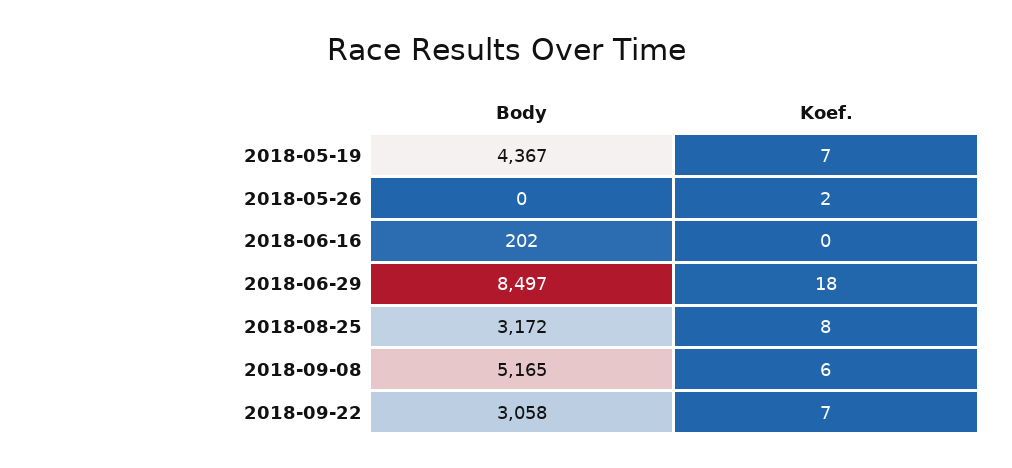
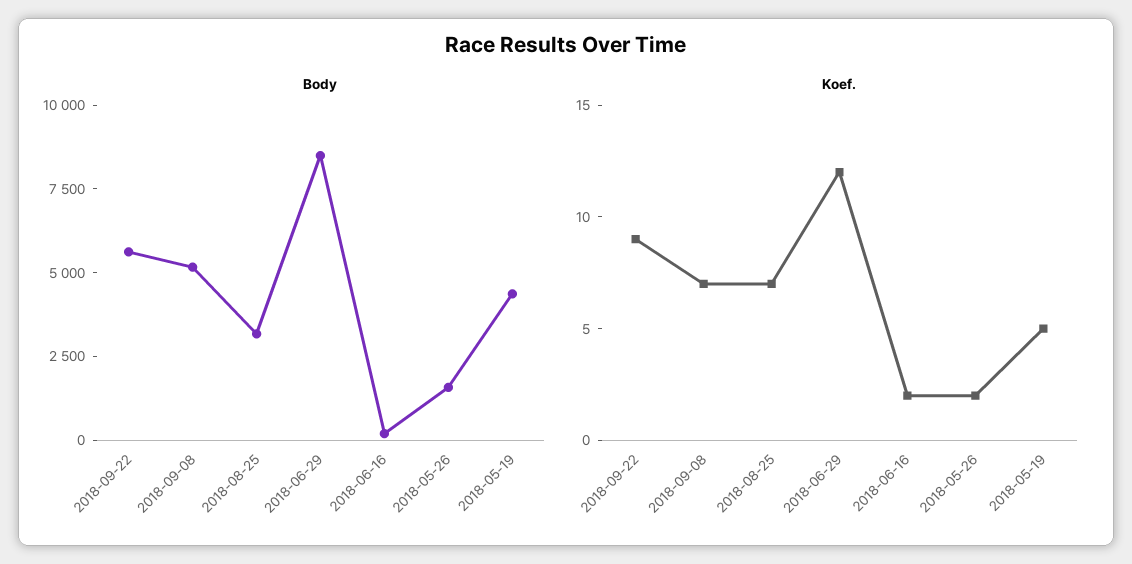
  {
    "Body": {
      "2018-05-19": 4367,
-     "2018-05-26": 0,
+     "2018-05-26": 1500,
      "2018-06-16": 202,
      "2018-06-29": 8497,
      "2018-08-25": 3172,
      "2018-09-08": 5165,
-     "2018-09-22": 3058
+     "2018-09-22": 5500
    },
    "Koef.": {
-     "2018-05-19": 7,
+     "2018-05-19": 5,
      "2018-05-26": 2,
-     "2018-06-16": 0,
+     "2018-06-16": 2,
-     "2018-06-29": 18,
+     "2018-06-29": 12,
-     "2018-08-25": 8,
+     "2018-08-25": 7,
-     "2018-09-08": 6,
+     "2018-09-08": 7,
-     "2018-09-22": 7
+     "2018-09-22": 9
    }
  }

